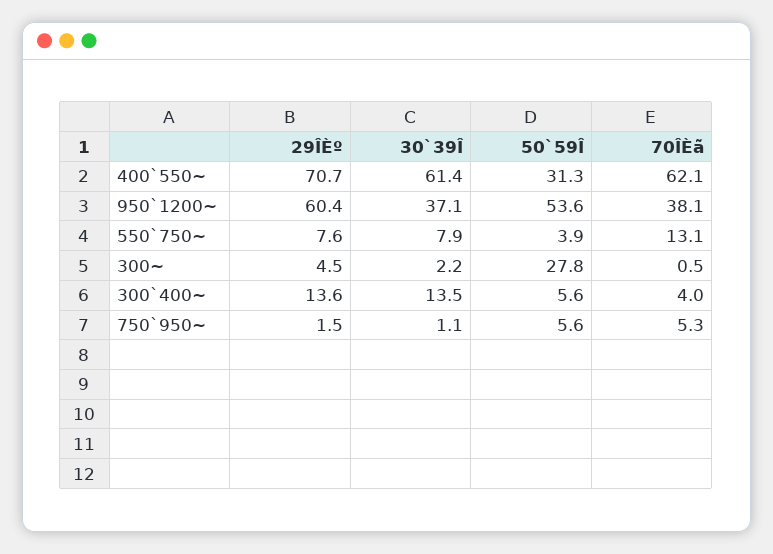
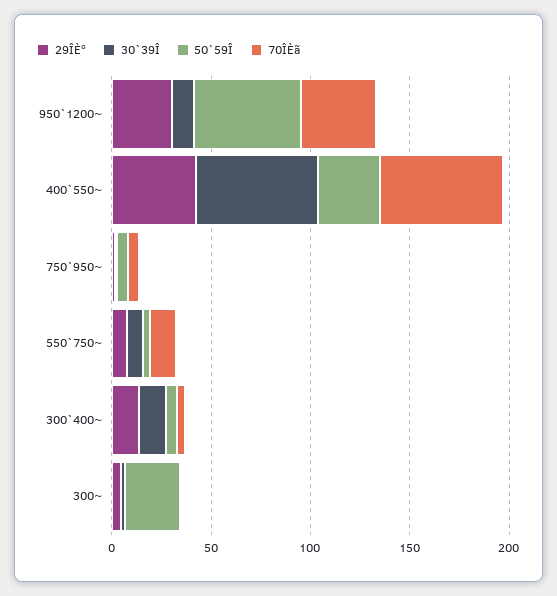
  {
    "29ÎÈº": {
-     "400`550~": 70.7,
+     "400`550~": 40,
-     "950`1200~": 60.4,
+     "950`1200~": 30,
      "550`750~": 7.6,
      "300~": 4.5,
      "300`400~": 13.6,
      "750`950~": 1.5
    },
    "30`39Î": {
      "400`550~": 61.4,
-     "950`1200~": 37.1,
+     "950`1200~": 10,
      "550`750~": 7.9,
      "300~": 2.2,
      "300`400~": 13.5,
      "750`950~": 1.1
    },
    "50`59Î": {
      "400`550~": 31.3,
      "950`1200~": 53.6,
      "550`750~": 3.9,
      "300~": 27.8,
      "300`400~": 5.6,
      "750`950~": 5.6
    },
    "70ÎÈã": {
      "400`550~": 62.1,
      "950`1200~": 38.1,
      "550`750~": 13.1,
      "300~": 0.5,
      "300`400~": 4,
      "750`950~": 5.3
    }
  }

